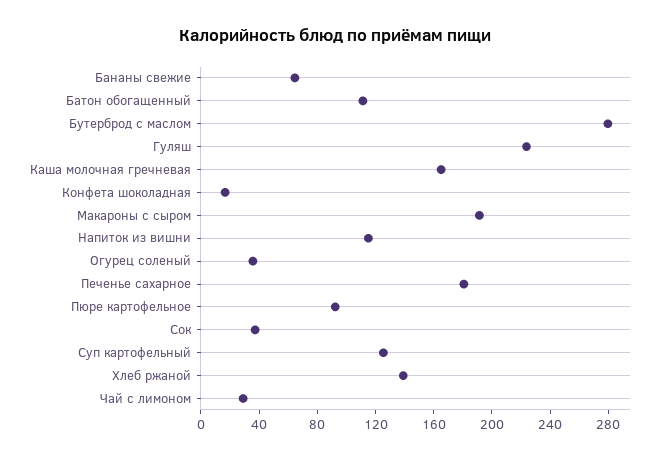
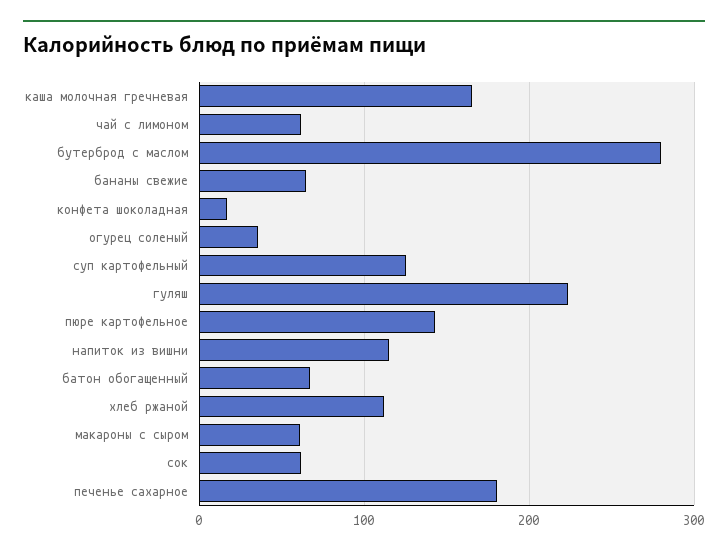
  {
    "Бананы свежие": 60,
-   "Батон обогащенный": 110,
+   "Батон обогащенный": 70,
    "Бутерброд с маслом": 280,
    "Гуляш": 220,
    "Каша молочная гречневая": 170,
    "Конфета шоколадная": 20,
-   "Макароны с сыром": 190,
+   "Макароны с сыром": 60,
    "Напиток из вишни": 120,
    "Огурец соленый": 40,
    "Печенье сахарное": 180,
-   "Пюре картофельное": 90,
+   "Пюре картофельное": 140,
-   "Сок": 40,
+   "Сок": 60,
    "Суп картофельный": 130,
-   "Хлеб ржаной": 140,
+   "Хлеб ржаной": 110,
-   "Чай с лимоном": 30
+   "Чай с лимоном": 60
  }

